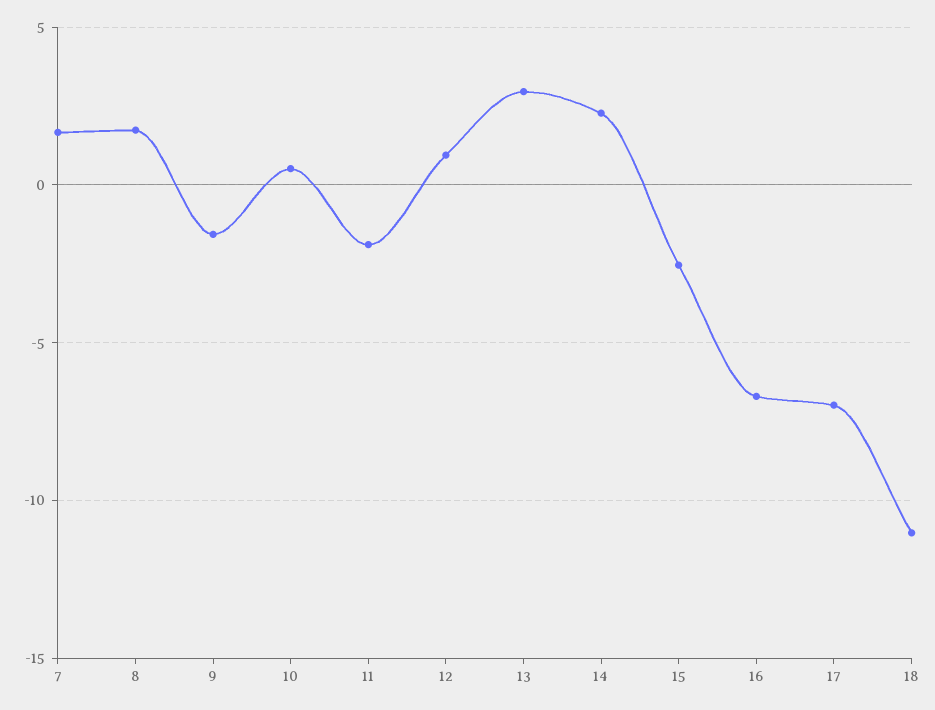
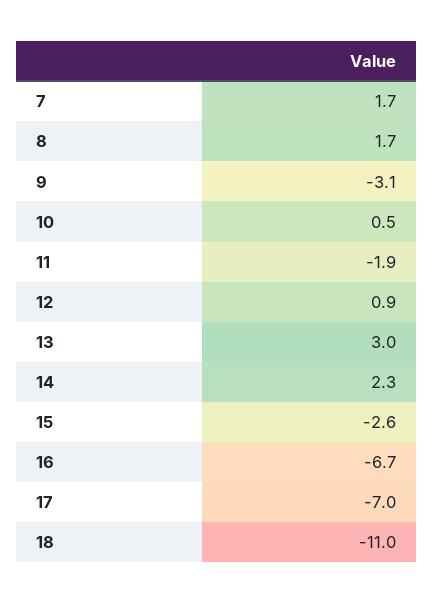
  {
    "7": 1.7,
    "8": 1.7,
-   "9": -1.5,
+   "9": -3.1,
    "10": 0.5,
    "11": -1.9,
    "12": 0.9,
    "13": 3,
    "14": 2.3,
    "15": -2.6,
    "16": -6.7,
    "17": -7,
    "18": -11
  }

